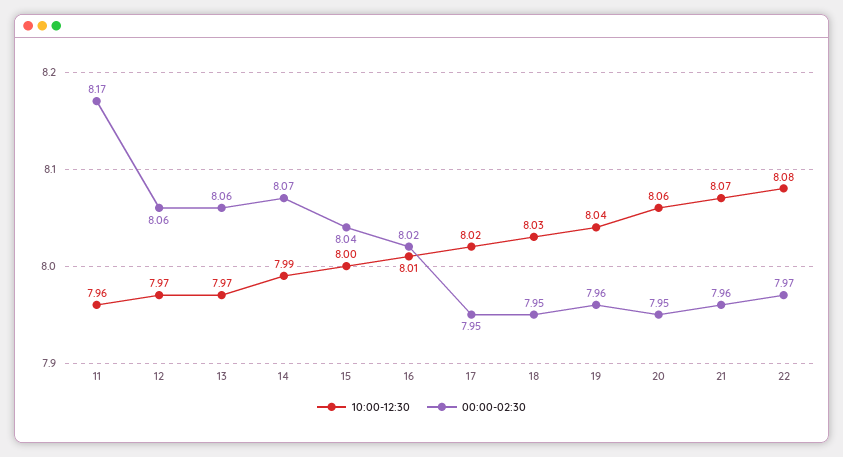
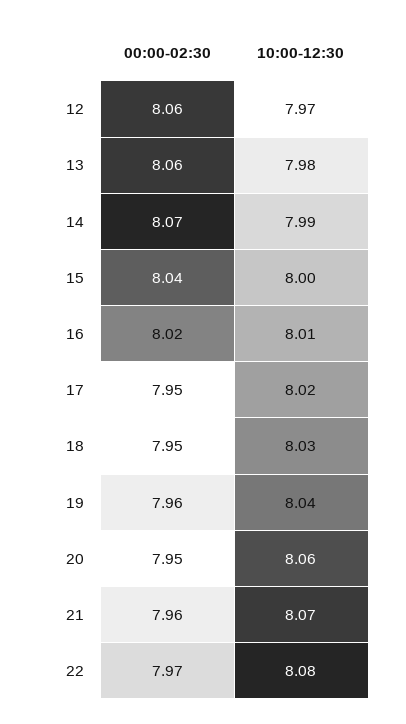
  {
    "10:00-12:30": {
-     "11": 7.96,
      "12": 7.97,
-     "13": 7.97,
+     "13": 7.98,
      "14": 7.99,
      "15": 8,
      "16": 8.01,
      "17": 8.02,
      "18": 8.03,
      "19": 8.04,
      "20": 8.06,
      "21": 8.07,
      "22": 8.08
    },
    "00:00-02:30": {
-     "11": 8.17,
      "12": 8.06,
      "13": 8.06,
      "14": 8.07,
      "15": 8.04,
      "16": 8.02,
      "17": 7.95,
      "18": 7.95,
      "19": 7.96,
      "20": 7.95,
      "21": 7.96,
      "22": 7.97
    }
  }

